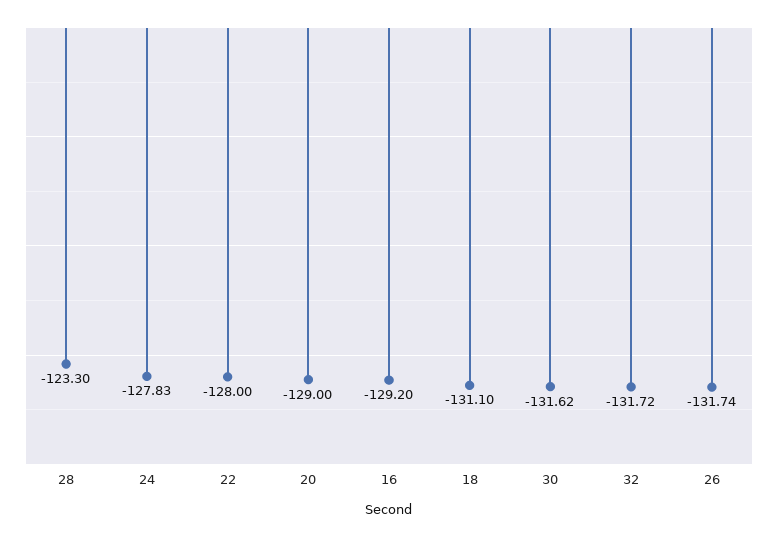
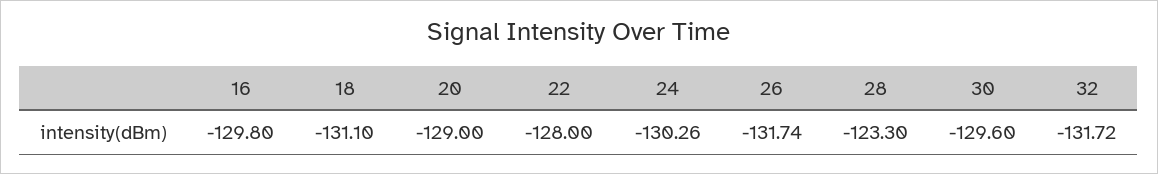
  {
    "28": -123.3,
-   "24": -127.83,
+   "24": -130.26,
    "22": -128,
    "20": -129,
-   "16": -129.2,
+   "16": -129.8,
    "18": -131.1,
-   "30": -131.62,
+   "30": -129.6,
    "32": -131.72,
    "26": -131.74
  }

